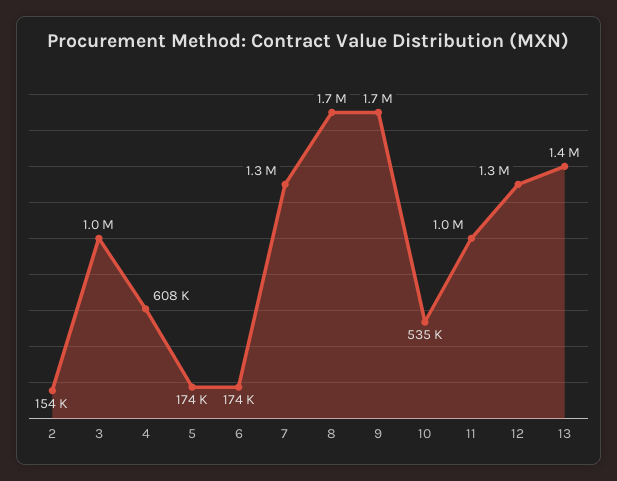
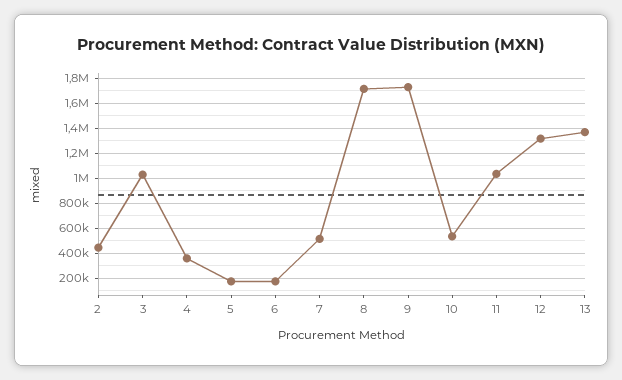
  {
-   "2": 154000,
+   "2": 450000,
    "3": 1000000,
-   "4": 608000,
+   "4": 350000,
    "5": 174000,
    "6": 174000,
-   "7": 1300000,
+   "7": 500000,
    "8": 1700000,
    "9": 1700000,
    "10": 535000,
    "11": 1000000,
    "12": 1300000,
    "13": 1400000
  }

